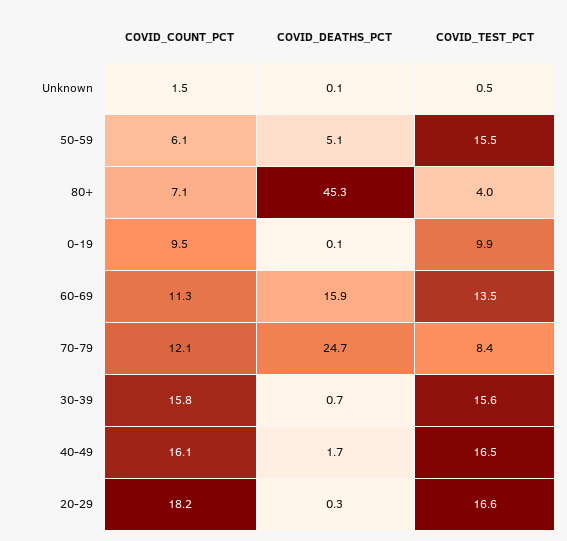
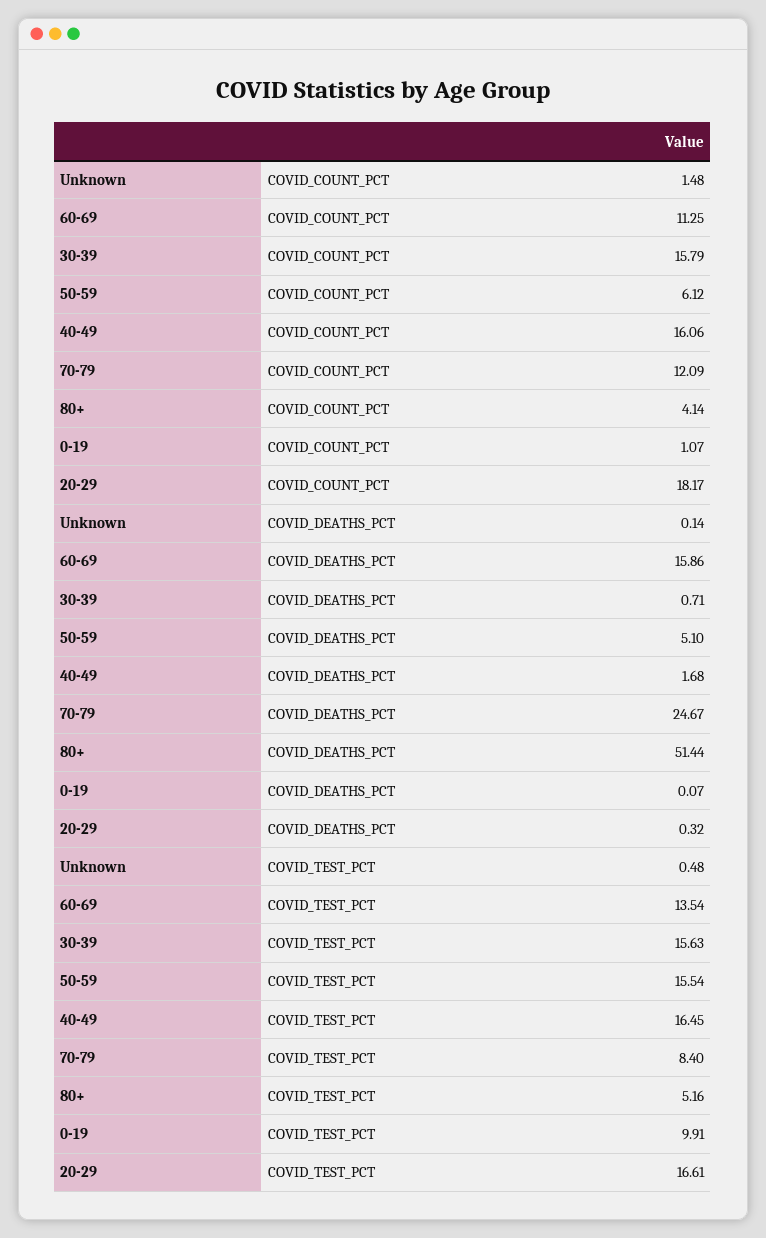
  {
    "COVID_COUNT_PCT": {
      "Unknown": 1.48,
      "50-59": 6.12,
-     "80+": 7.1,
+     "80+": 4.14,
-     "0-19": 9.5,
+     "0-19": 1.07,
      "60-69": 11.25,
      "70-79": 12.09,
      "30-39": 15.79,
      "40-49": 16.06,
      "20-29": 18.17
    },
    "COVID_DEATHS_PCT": {
      "Unknown": 0.14,
      "50-59": 5.1,
-     "80+": 45.3,
+     "80+": 51.44,
      "0-19": 0.07,
      "60-69": 15.86,
      "70-79": 24.67,
      "30-39": 0.71,
      "40-49": 1.68,
      "20-29": 0.32
    },
    "COVID_TEST_PCT": {
      "Unknown": 0.48,
      "50-59": 15.54,
-     "80+": 4,
+     "80+": 5.16,
      "0-19": 9.91,
      "60-69": 13.54,
      "70-79": 8.4,
      "30-39": 15.63,
      "40-49": 16.45,
      "20-29": 16.61
    }
  }

